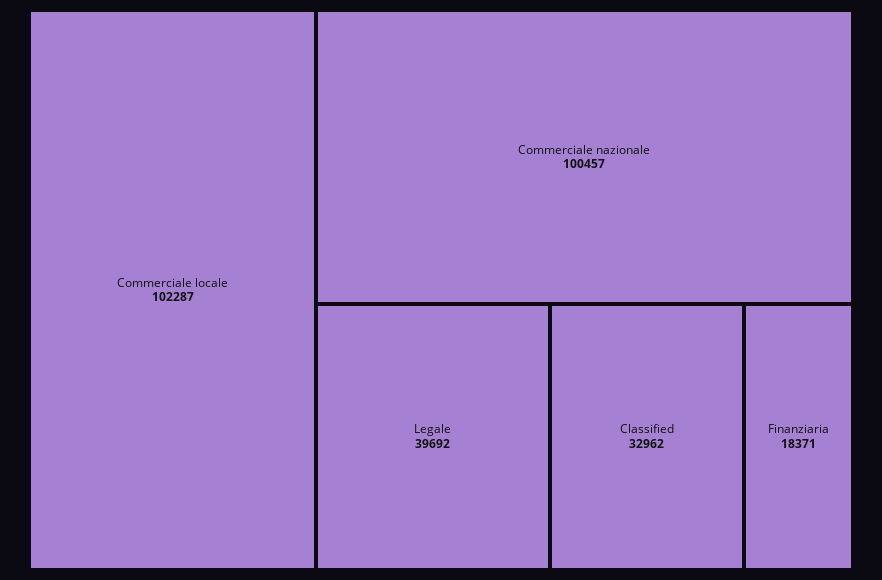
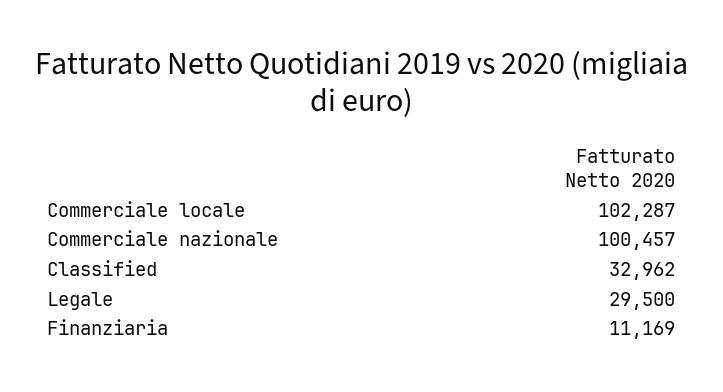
  {
    "Commerciale locale": 102287,
    "Commerciale nazionale": 100457,
-   "Legale": 39692,
+   "Legale": 29500,
    "Classified": 32962,
-   "Finanziaria": 18371
+   "Finanziaria": 11169
  }

